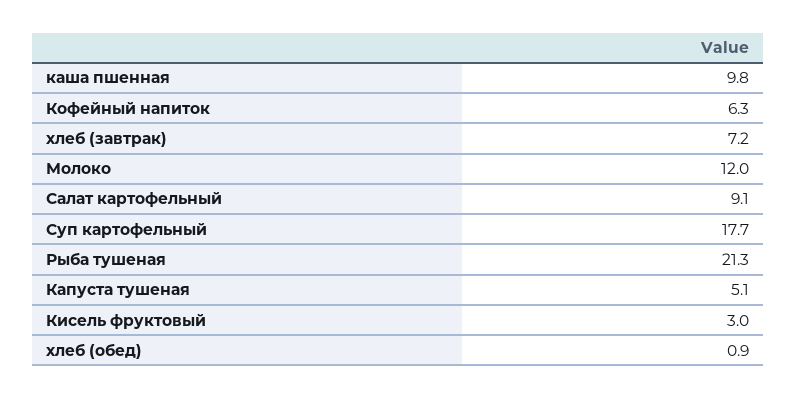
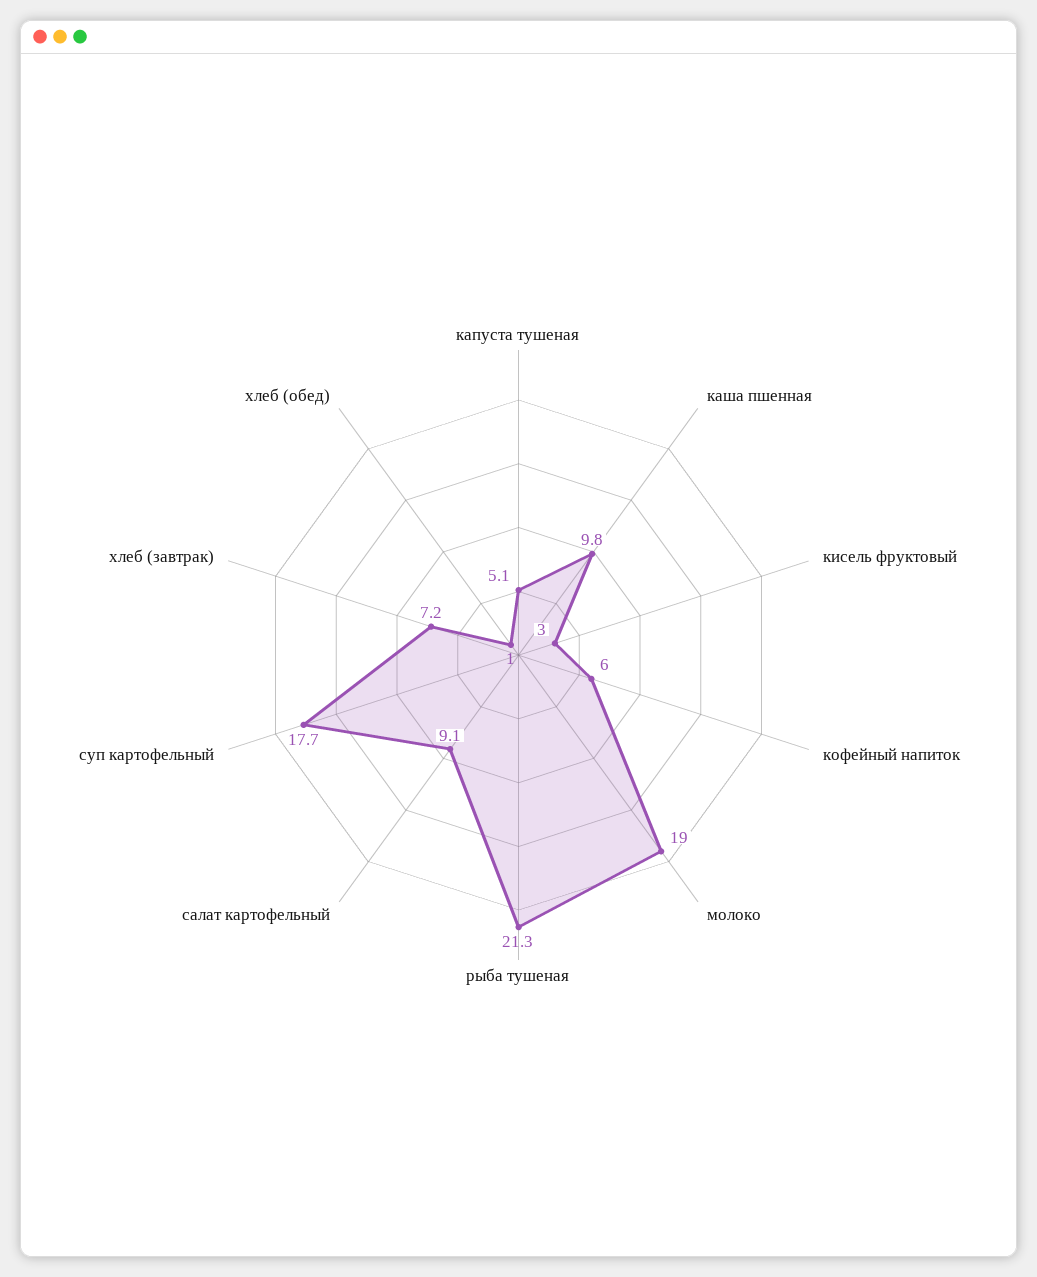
  {
    "каша пшенная": 9.8,
-   "Кофейный напиток": 6.3,
+   "Кофейный напиток": 6,
    "хлеб (завтрак)": 7.2,
-   "Молоко": 12,
+   "Молоко": 19,
    "Салат картофельный": 9.1,
    "Суп картофельный": 17.7,
    "Рыба тушеная": 21.3,
    "Капуста тушеная": 5.1,
    "Кисель фруктовый": 3,
-   "хлеб (обед)": 0.9
+   "хлеб (обед)": 1
  }

